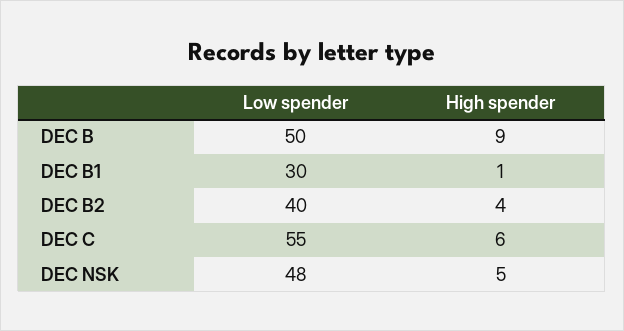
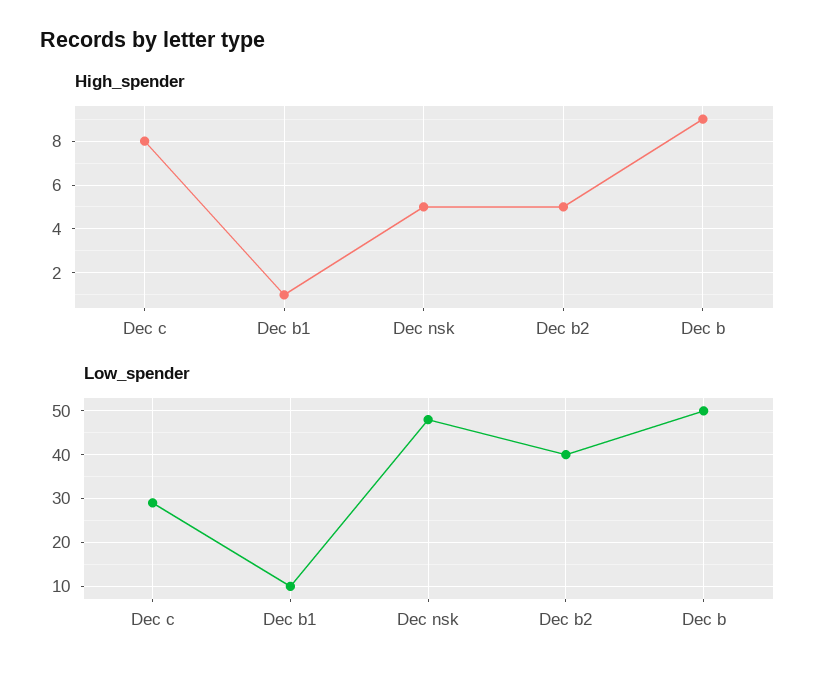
  {
    "Low spender": {
      "DEC B": 50,
-     "DEC B1": 30,
+     "DEC B1": 10,
      "DEC B2": 40,
-     "DEC C": 55,
+     "DEC C": 30,
      "DEC NSK": 48
    },
    "High spender": {
      "DEC B": 9,
      "DEC B1": 1,
-     "DEC B2": 4,
+     "DEC B2": 5,
-     "DEC C": 6,
+     "DEC C": 8,
      "DEC NSK": 5
    }
  }

